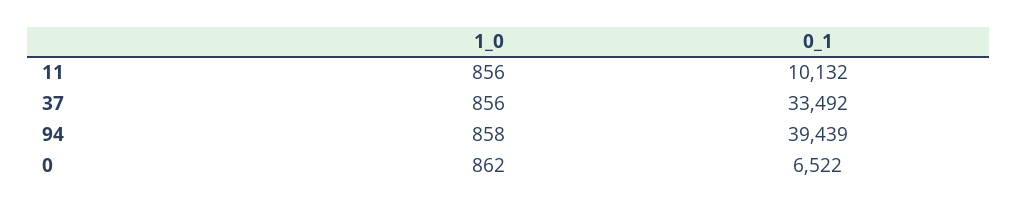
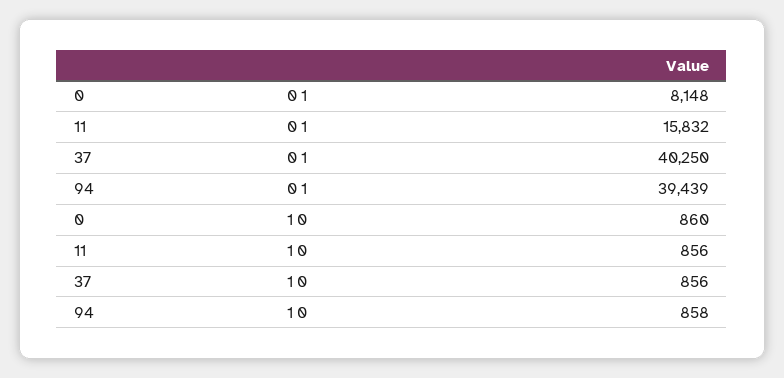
  {
    "1_0": {
      "11": 856,
      "37": 856,
      "94": 858,
-     "0": 862
+     "0": 860
    },
    "0_1": {
-     "11": 10132,
+     "11": 15832,
-     "37": 33492,
+     "37": 40250,
      "94": 39439,
-     "0": 6522
+     "0": 8148
    }
  }

